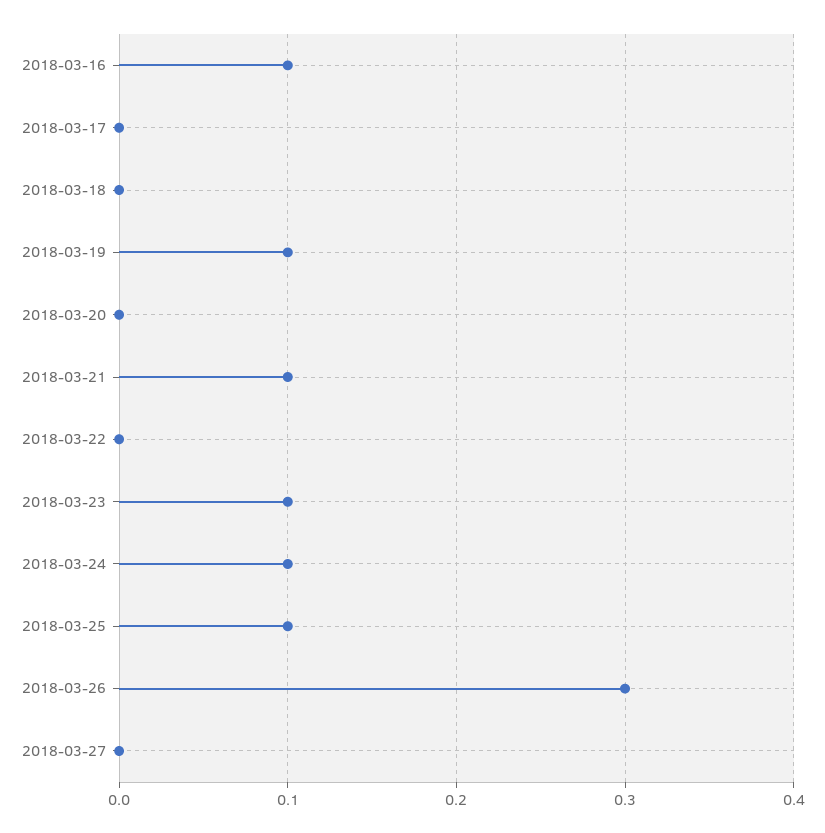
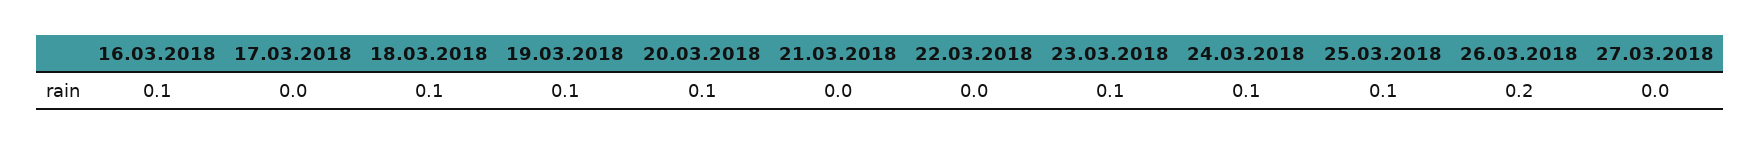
  {
    "2018-03-16": 0.1,
    "2018-03-17": 0,
-   "2018-03-18": 0,
+   "2018-03-18": 0.1,
    "2018-03-19": 0.1,
-   "2018-03-20": 0,
+   "2018-03-20": 0.1,
-   "2018-03-21": 0.1,
+   "2018-03-21": 0,
    "2018-03-22": 0,
    "2018-03-23": 0.1,
    "2018-03-24": 0.1,
    "2018-03-25": 0.1,
-   "2018-03-26": 0.3,
+   "2018-03-26": 0.2,
    "2018-03-27": 0
  }

